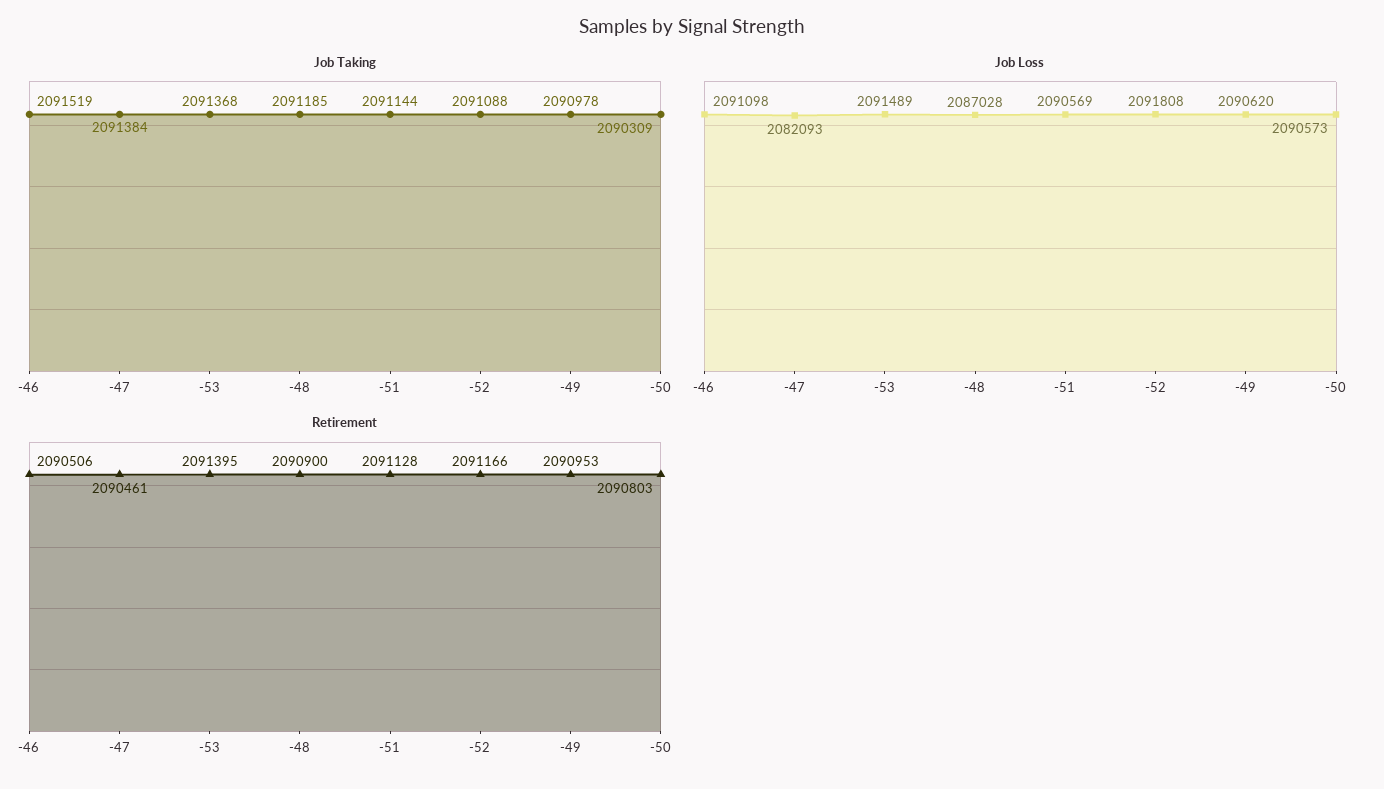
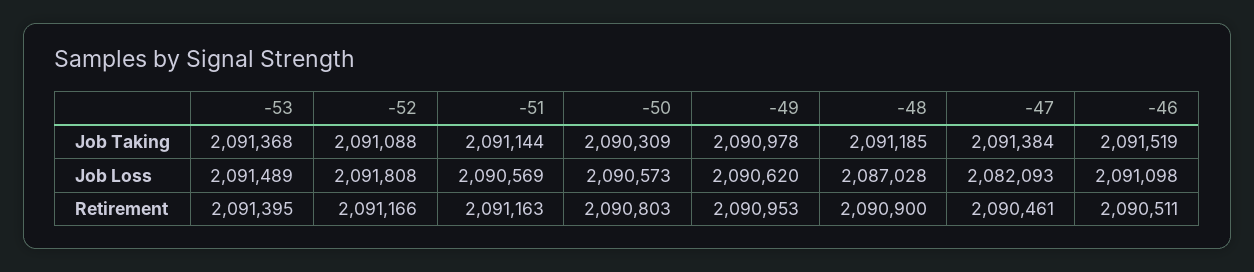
  {
    "Job Taking": {
      "-46": 2091519,
      "-47": 2091384,
      "-53": 2091368,
      "-48": 2091185,
      "-51": 2091144,
      "-52": 2091088,
      "-49": 2090978,
      "-50": 2090309
    },
    "Job Loss": {
      "-46": 2091098,
      "-47": 2082093,
      "-53": 2091489,
      "-48": 2087028,
      "-51": 2090569,
      "-52": 2091808,
      "-49": 2090620,
      "-50": 2090573
    },
    "Retirement": {
-     "-46": 2090506,
+     "-46": 2090511,
      "-47": 2090461,
      "-53": 2091395,
      "-48": 2090900,
-     "-51": 2091128,
+     "-51": 2091163,
      "-52": 2091166,
      "-49": 2090953,
      "-50": 2090803
    }
  }

